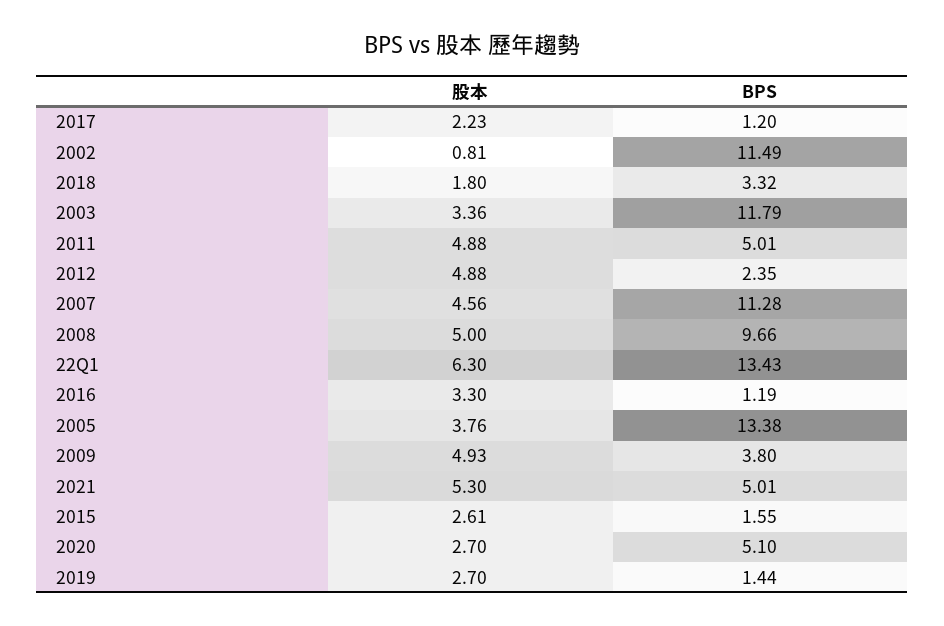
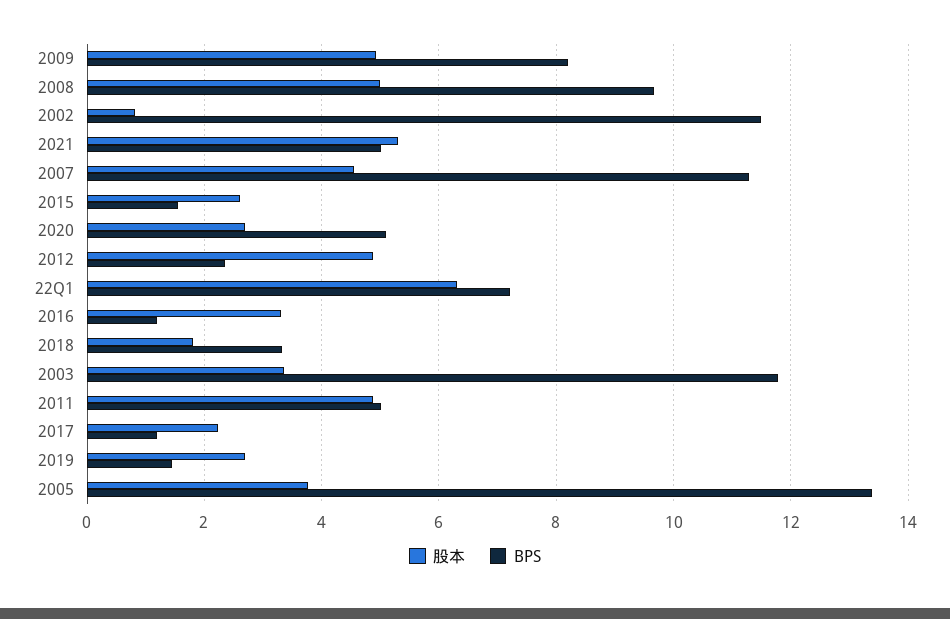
  {
    "股本": {
      "2017": 2.23,
      "2002": 0.81,
      "2018": 1.8,
      "2003": 3.36,
      "2011": 4.88,
      "2012": 4.88,
      "2007": 4.56,
      "2008": 5,
      "22Q1": 6.3,
      "2016": 3.3,
      "2005": 3.76,
      "2009": 4.93,
      "2021": 5.3,
      "2015": 2.61,
      "2020": 2.7,
      "2019": 2.7
    },
    "BPS": {
      "2017": 1.2,
      "2002": 11.49,
      "2018": 3.32,
      "2003": 11.79,
      "2011": 5.01,
      "2012": 2.35,
      "2007": 11.28,
      "2008": 9.66,
-     "22Q1": 13.43,
+     "22Q1": 7.2,
      "2016": 1.19,
      "2005": 13.38,
-     "2009": 3.8,
+     "2009": 8.2,
      "2021": 5.01,
      "2015": 1.55,
      "2020": 5.1,
      "2019": 1.44
    }
  }

